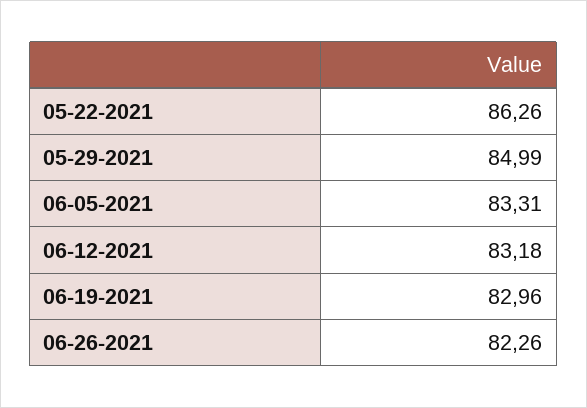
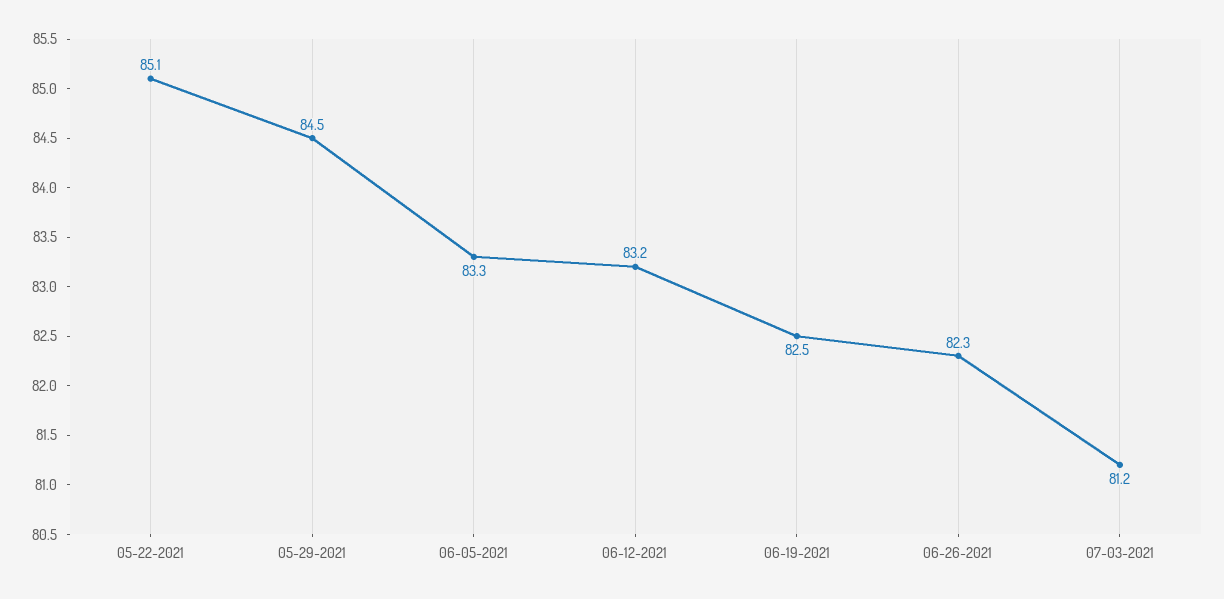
  {
-   "05-22-2021": 86.26,
+   "05-22-2021": 85.1,
-   "05-29-2021": 84.99,
+   "05-29-2021": 84.5,
    "06-05-2021": 83.31,
    "06-12-2021": 83.18,
-   "06-19-2021": 82.96,
+   "06-19-2021": 82.5,
-   "06-26-2021": 82.26
+   "06-26-2021": 82.26,
+   "07-03-2021": 81.2
  }

